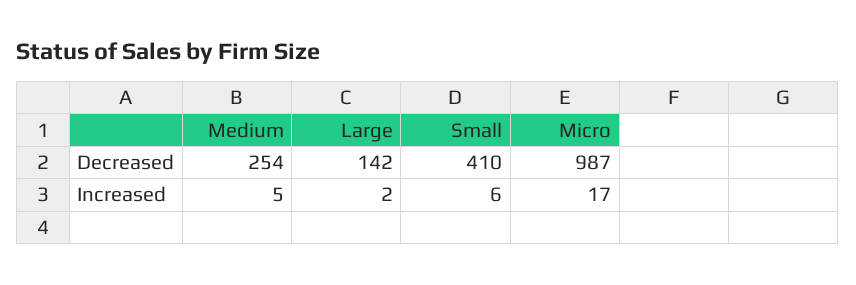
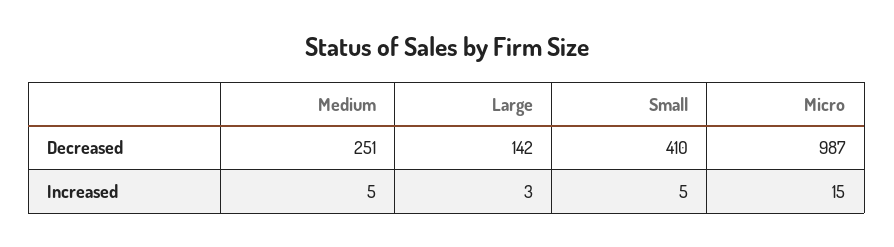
  {
    "Medium": {
-     "Decreased": 254,
+     "Decreased": 251,
      "Increased": 5
    },
    "Large": {
      "Decreased": 142,
-     "Increased": 2
+     "Increased": 3
    },
    "Small": {
      "Decreased": 410,
-     "Increased": 6
+     "Increased": 5
    },
    "Micro": {
      "Decreased": 987,
-     "Increased": 17
+     "Increased": 15
    }
  }

